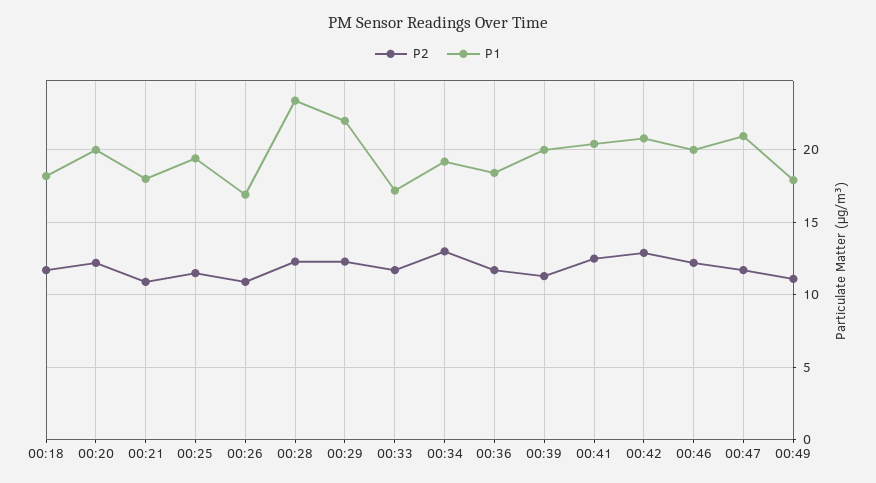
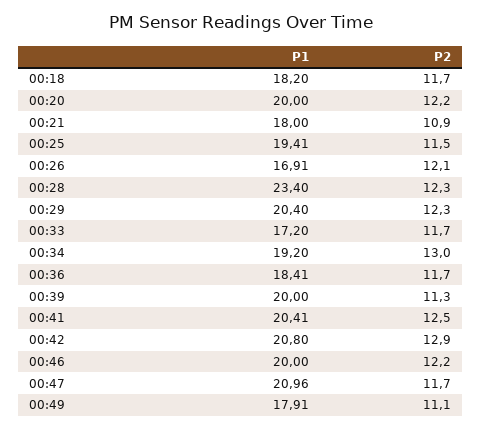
  {
    "P2": {
      "00:18": 11.7,
      "00:20": 12.2,
      "00:21": 10.9,
      "00:25": 11.5,
-     "00:26": 11,
+     "00:26": 12.1,
      "00:28": 12.3,
      "00:29": 12.3,
      "00:33": 11.7,
      "00:34": 13,
      "00:36": 11.7,
      "00:39": 11.3,
      "00:41": 12.5,
      "00:42": 12.9,
      "00:46": 12.2,
      "00:47": 11.7,
      "00:49": 11.1
    },
    "P1": {
      "00:18": 18.2,
      "00:20": 20,
      "00:21": 18,
      "00:25": 19.41,
      "00:26": 16.91,
      "00:28": 23.4,
-     "00:29": 22,
+     "00:29": 20.4,
      "00:33": 17.2,
      "00:34": 19.2,
      "00:36": 18.41,
      "00:39": 20,
      "00:41": 20.41,
      "00:42": 20.8,
      "00:46": 20,
      "00:47": 20.96,
      "00:49": 17.91
    }
  }

